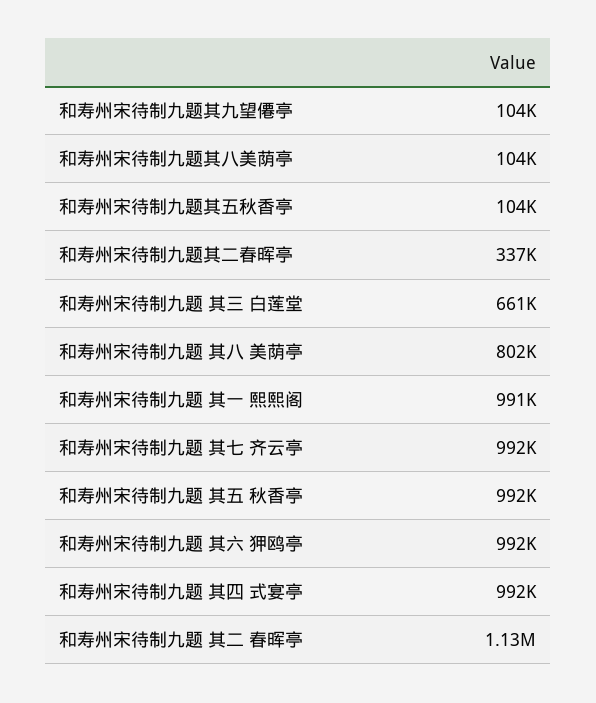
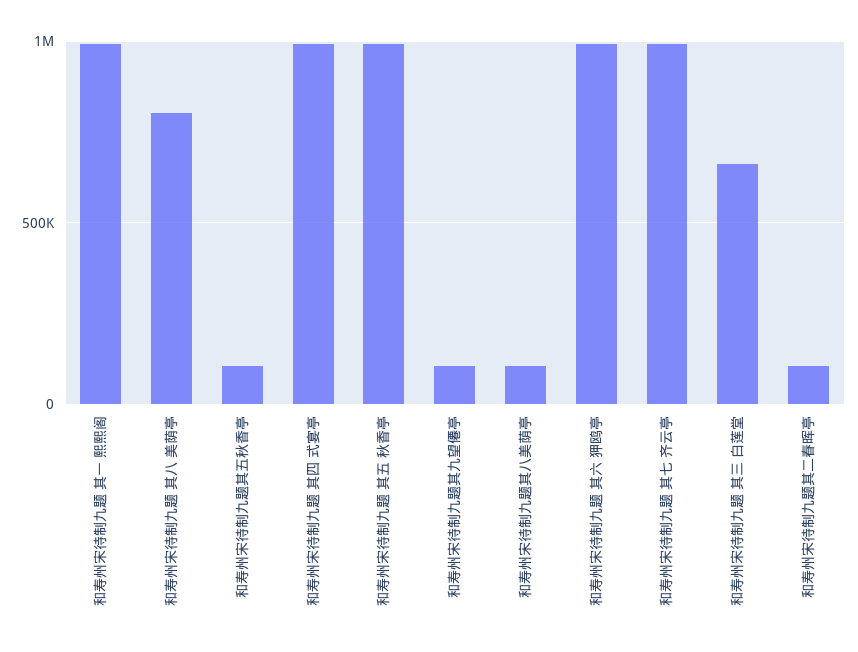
  {
    "和寿州宋待制九题其九望僊亭": 104000,
    "和寿州宋待制九题其八美荫亭": 104000,
    "和寿州宋待制九题其五秋香亭": 104000,
-   "和寿州宋待制九题其二春晖亭": 337000,
+   "和寿州宋待制九题其二春晖亭": 100000,
    "和寿州宋待制九题 其三 白莲堂": 661000,
    "和寿州宋待制九题 其八 美荫亭": 802000,
    "和寿州宋待制九题 其一 熙熙阁": 991000,
    "和寿州宋待制九题 其七 齐云亭": 992000,
    "和寿州宋待制九题 其五 秋香亭": 992000,
    "和寿州宋待制九题 其六 狎鸥亭": 992000,
-   "和寿州宋待制九题 其四 式宴亭": 992000,
+   "和寿州宋待制九题 其四 式宴亭": 992000
-   "和寿州宋待制九题 其二 春晖亭": 1130000
  }

